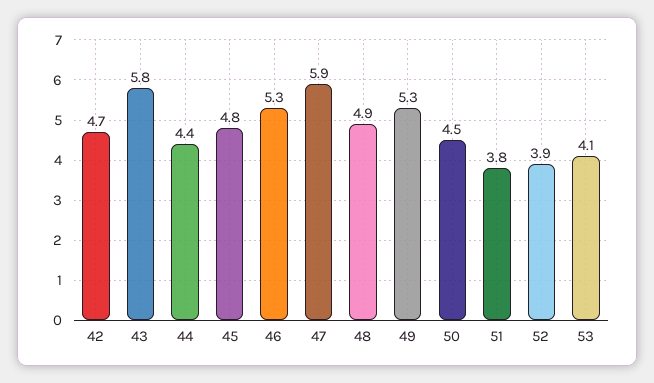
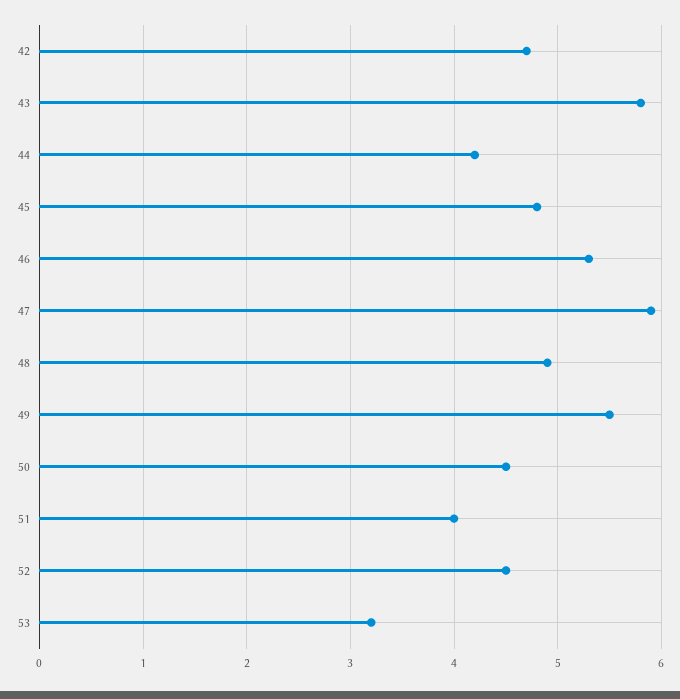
  {
    "42": 4.7,
    "43": 5.8,
-   "44": 4.4,
+   "44": 4.2,
    "45": 4.8,
    "46": 5.3,
    "47": 5.9,
    "48": 4.9,
-   "49": 5.3,
+   "49": 5.5,
    "50": 4.5,
-   "51": 3.8,
+   "51": 4,
-   "52": 3.9,
+   "52": 4.5,
-   "53": 4.1
+   "53": 3.2
  }

